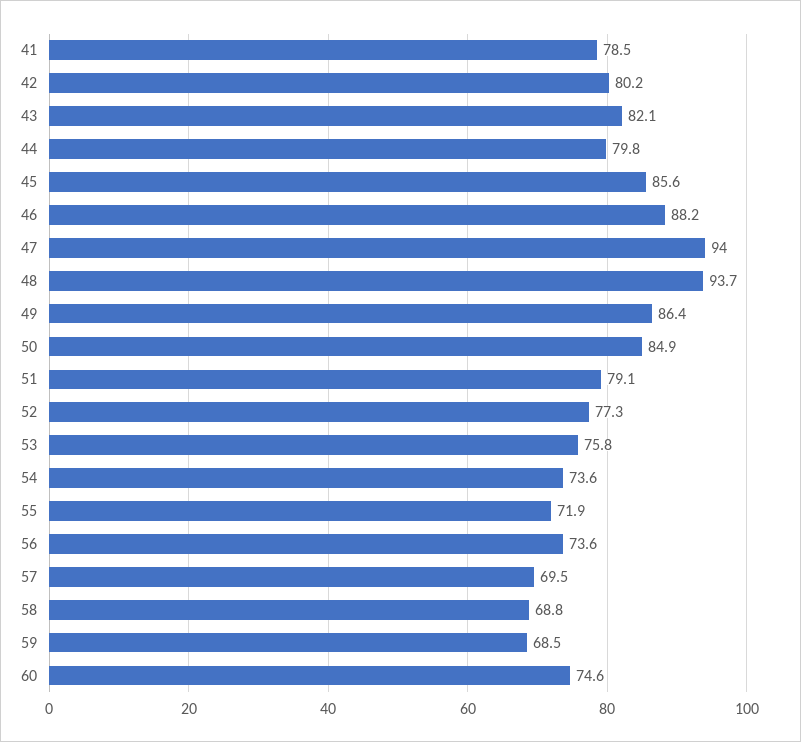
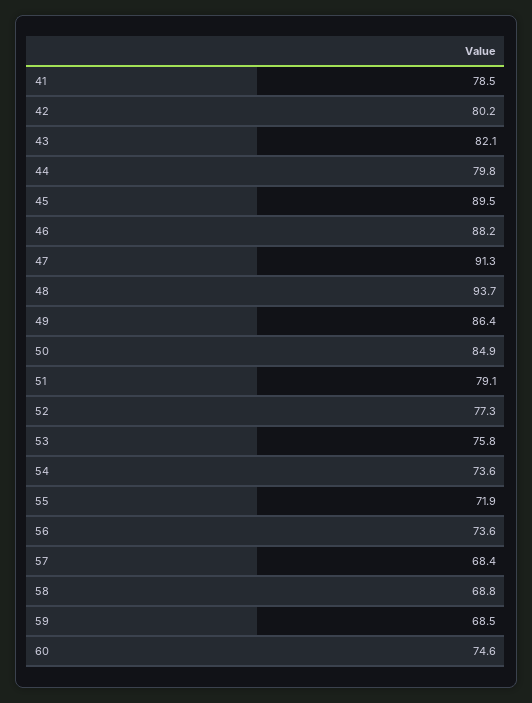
  {
    "41": 78.5,
    "42": 80.2,
    "43": 82.1,
    "44": 79.8,
-   "45": 85.6,
+   "45": 89.5,
    "46": 88.2,
-   "47": 94,
+   "47": 91.3,
    "48": 93.7,
    "49": 86.4,
    "50": 84.9,
    "51": 79.1,
    "52": 77.3,
    "53": 75.8,
    "54": 73.6,
    "55": 71.9,
    "56": 73.6,
-   "57": 69.5,
+   "57": 68.4,
    "58": 68.8,
    "59": 68.5,
    "60": 74.6
  }

